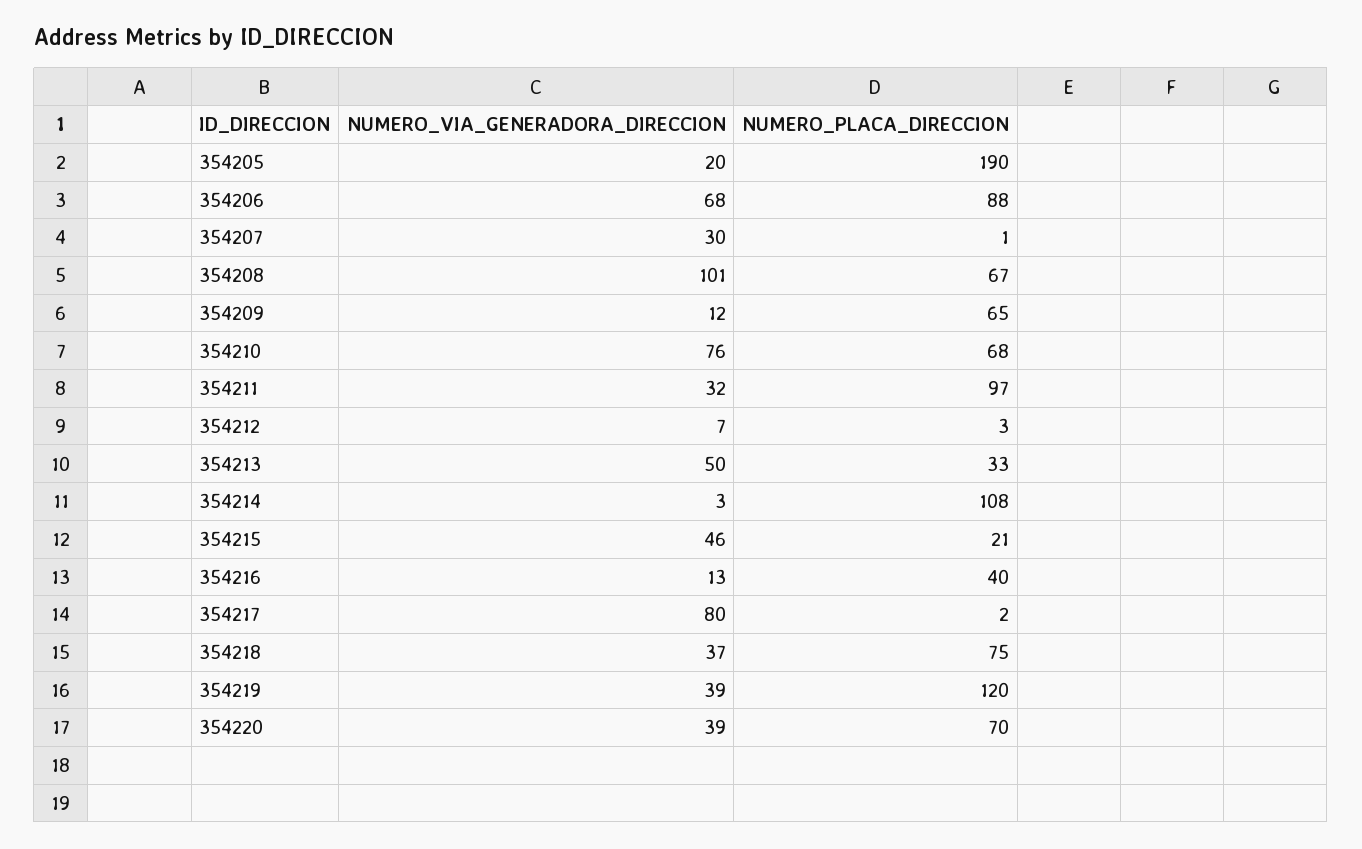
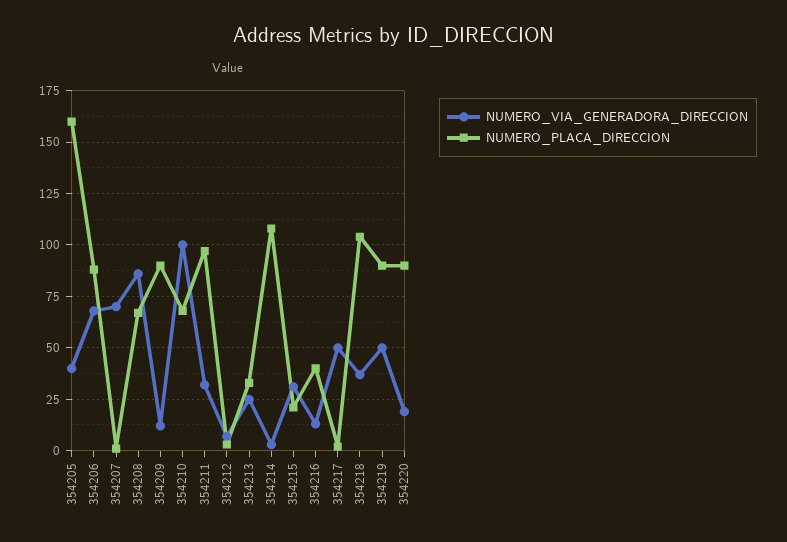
  {
    "NUMERO_VIA_GENERADORA_DIRECCION": {
-     "354205": 20,
+     "354205": 40,
      "354206": 68,
-     "354207": 30,
+     "354207": 70,
-     "354208": 101,
+     "354208": 85,
      "354209": 12,
-     "354210": 76,
+     "354210": 100,
      "354211": 32,
      "354212": 7,
-     "354213": 50,
+     "354213": 25,
      "354214": 3,
-     "354215": 46,
+     "354215": 30,
      "354216": 13,
-     "354217": 80,
+     "354217": 50,
      "354218": 37,
-     "354219": 39,
+     "354219": 50,
-     "354220": 39
+     "354220": 20
    },
    "NUMERO_PLACA_DIRECCION": {
-     "354205": 190,
+     "354205": 160,
      "354206": 88,
      "354207": 1,
      "354208": 67,
-     "354209": 65,
+     "354209": 90,
      "354210": 68,
      "354211": 97,
      "354212": 3,
      "354213": 33,
      "354214": 108,
      "354215": 21,
      "354216": 40,
      "354217": 2,
-     "354218": 75,
+     "354218": 105,
-     "354219": 120,
+     "354219": 90,
-     "354220": 70
+     "354220": 90
    }
  }

